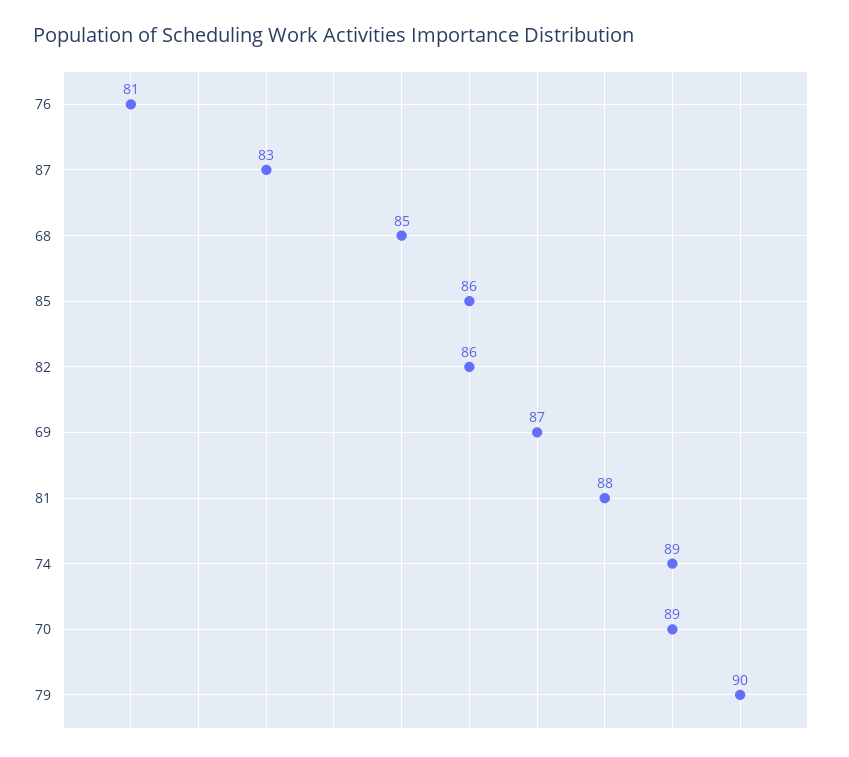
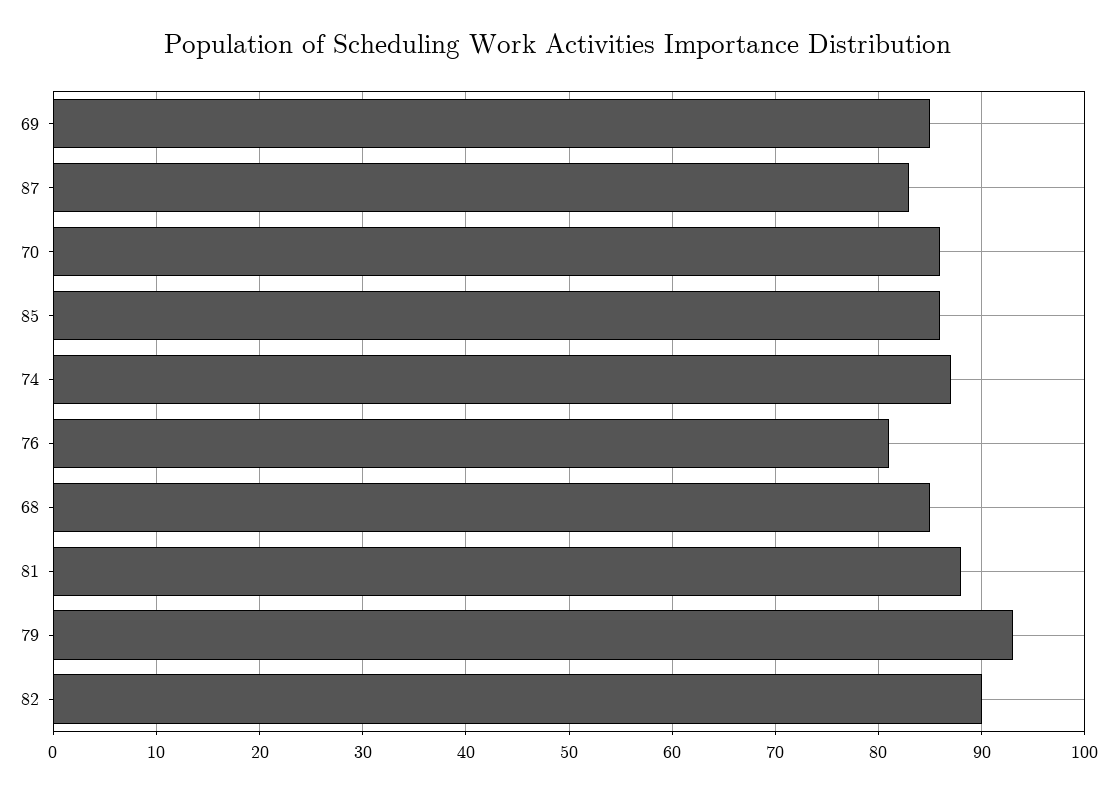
  {
    "76": 81,
    "87": 83,
    "68": 85,
    "85": 86,
-   "82": 86,
+   "82": 90,
-   "69": 87,
+   "69": 85,
    "81": 88,
-   "74": 89,
+   "74": 87,
-   "70": 89,
+   "70": 86,
-   "79": 90
+   "79": 93
  }

